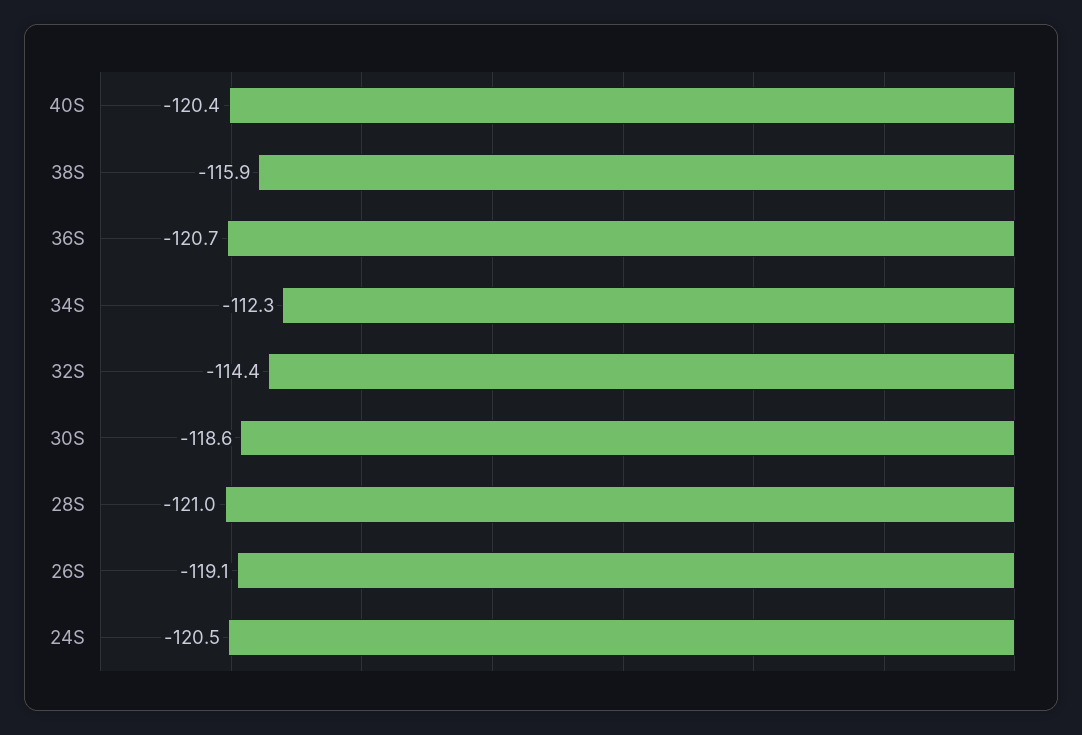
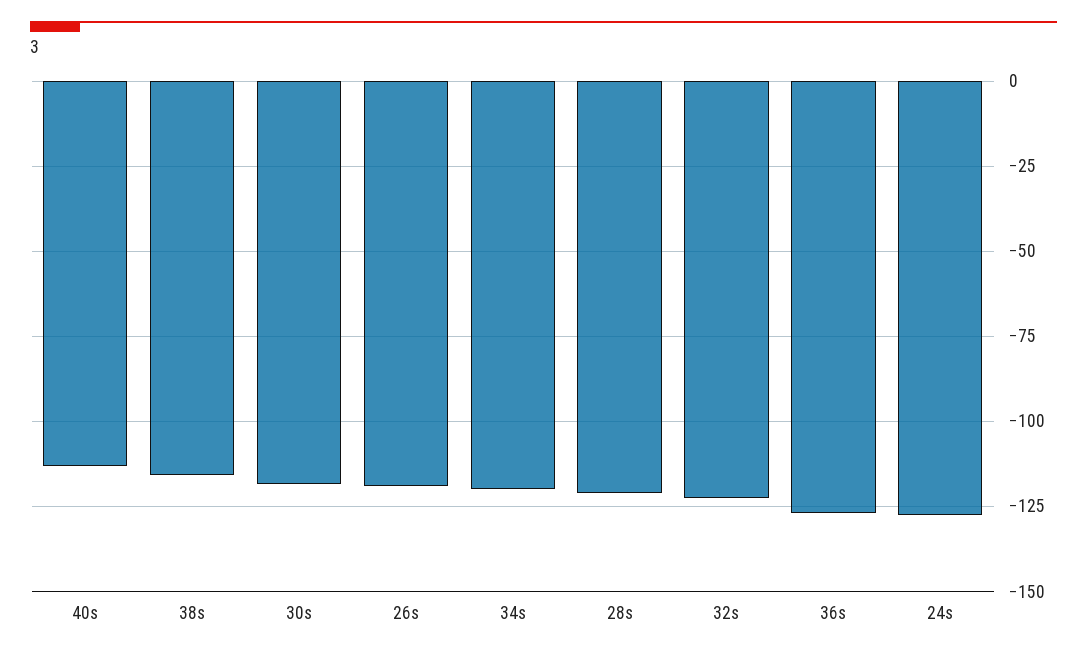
  {
-   "40S": -120.4,
+   "40S": -112.5,
    "38S": -115.9,
-   "36S": -120.7,
+   "36S": -127.5,
-   "34S": -112.3,
+   "34S": -120,
-   "32S": -114.4,
+   "32S": -122.5,
    "30S": -118.6,
    "28S": -121,
    "26S": -119.1,
-   "24S": -120.5
+   "24S": -127.5
  }

